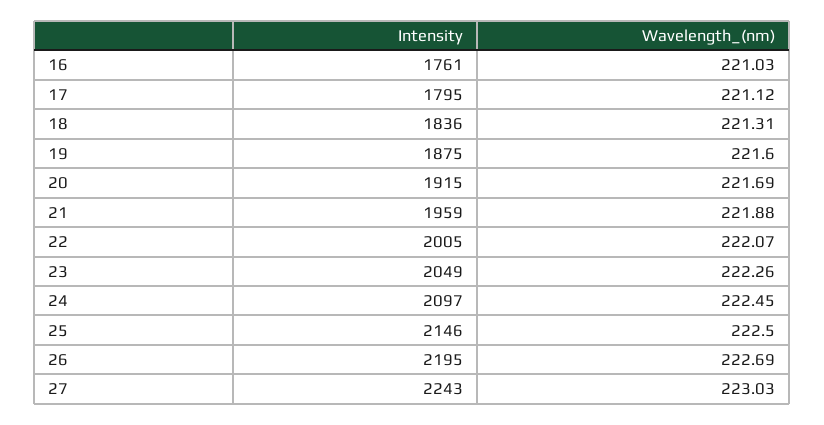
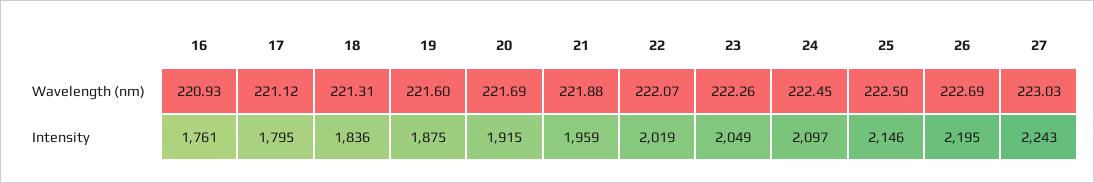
  {
    "Intensity": {
      "16": 1761,
      "17": 1795,
      "18": 1836,
      "19": 1875,
      "20": 1915,
      "21": 1959,
-     "22": 2005,
+     "22": 2019,
      "23": 2049,
      "24": 2097,
      "25": 2146,
      "26": 2195,
      "27": 2243
    },
    "Wavelength_(nm)": {
-     "16": 221.03,
+     "16": 220.93,
      "17": 221.12,
      "18": 221.31,
      "19": 221.6,
      "20": 221.69,
      "21": 221.88,
      "22": 222.07,
      "23": 222.26,
      "24": 222.45,
      "25": 222.5,
      "26": 222.69,
      "27": 223.03
    }
  }

